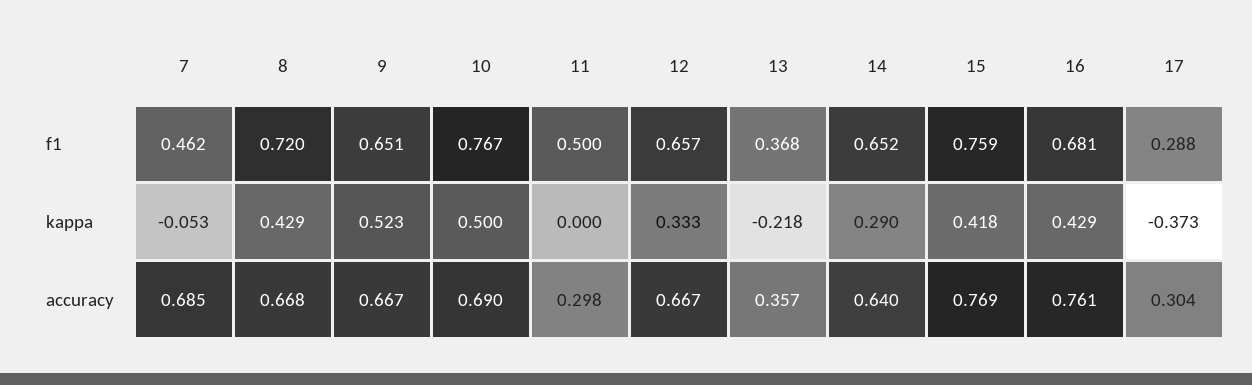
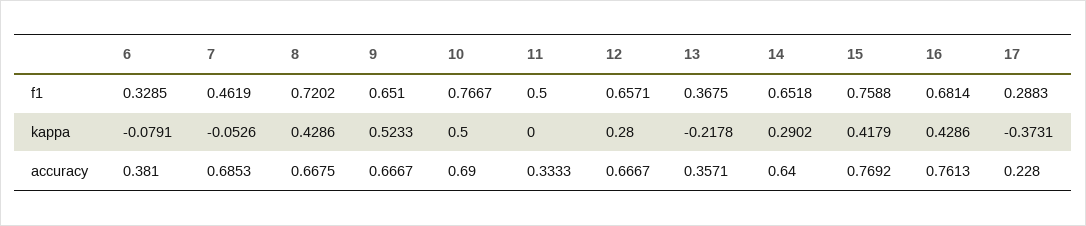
  {
    "7": {
      "f1": 0.4619,
      "kappa": -0.0526,
      "accuracy": 0.6853
    },
    "8": {
      "f1": 0.7202,
      "kappa": 0.4286,
      "accuracy": 0.6675
    },
    "9": {
      "f1": 0.651,
      "kappa": 0.5233,
      "accuracy": 0.6667
    },
    "10": {
      "f1": 0.7667,
      "kappa": 0.5,
      "accuracy": 0.69
    },
    "11": {
      "f1": 0.5,
      "kappa": 0,
-     "accuracy": 0.298
+     "accuracy": 0.3333
    },
    "12": {
      "f1": 0.6571,
-     "kappa": 0.333,
+     "kappa": 0.28,
      "accuracy": 0.6667
    },
    "13": {
      "f1": 0.3675,
      "kappa": -0.2178,
      "accuracy": 0.3571
    },
    "14": {
      "f1": 0.6518,
      "kappa": 0.2902,
      "accuracy": 0.64
    },
    "15": {
      "f1": 0.7588,
      "kappa": 0.4179,
      "accuracy": 0.7692
    },
    "16": {
      "f1": 0.6814,
      "kappa": 0.4286,
      "accuracy": 0.7613
    },
    "17": {
      "f1": 0.2883,
      "kappa": -0.3731,
-     "accuracy": 0.304
+     "accuracy": 0.228
-   }
+   },
+   "6": {
+     "f1": 0.3285,
+     "kappa": -0.0791,
+     "accuracy": 0.381
+   }
  }

